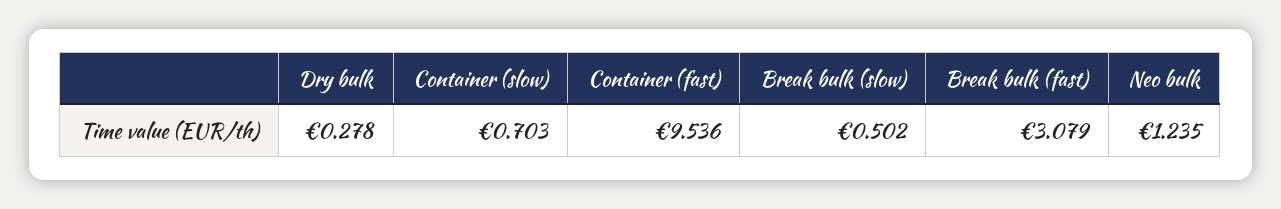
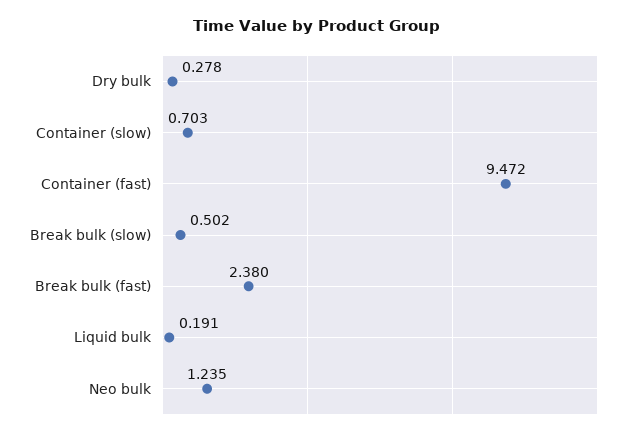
  {
    "Dry bulk": 0.278,
    "Container (slow)": 0.703,
-   "Container (fast)": 9.536,
+   "Container (fast)": 9.472,
    "Break bulk (slow)": 0.502,
-   "Break bulk (fast)": 3.079,
+   "Break bulk (fast)": 2.38,
-   "Neo bulk": 1.235
+   "Neo bulk": 1.235,
+   "Liquid bulk": 0.191
  }

